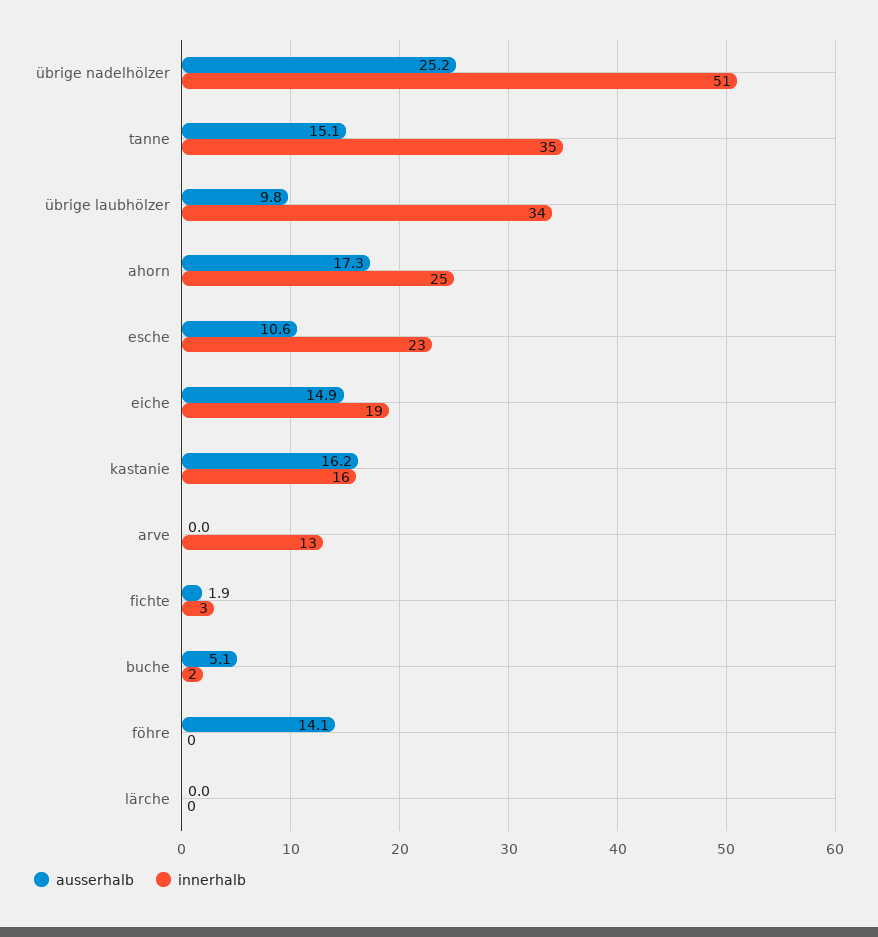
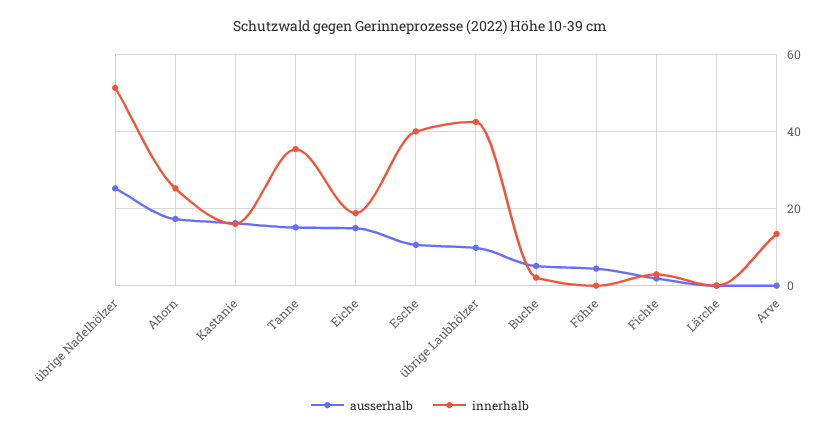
  {
    "ausserhalb": {
      "übrige nadelhölzer": 25.2,
      "tanne": 15.1,
      "übrige laubhölzer": 9.8,
      "ahorn": 17.3,
      "esche": 10.6,
      "eiche": 14.9,
      "kastanie": 16.2,
      "arve": 0,
      "fichte": 1.9,
      "buche": 5.1,
-     "föhre": 14.1,
+     "föhre": 4,
      "lärche": 0
    },
    "innerhalb": {
      "übrige nadelhölzer": 51,
      "tanne": 35,
-     "übrige laubhölzer": 34,
+     "übrige laubhölzer": 42,
      "ahorn": 25,
-     "esche": 23,
+     "esche": 40,
      "eiche": 19,
      "kastanie": 16,
      "arve": 13,
      "fichte": 3,
      "buche": 2,
      "föhre": 0,
      "lärche": 0
    }
  }

